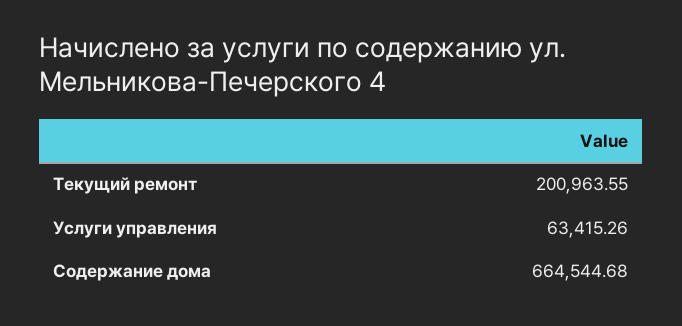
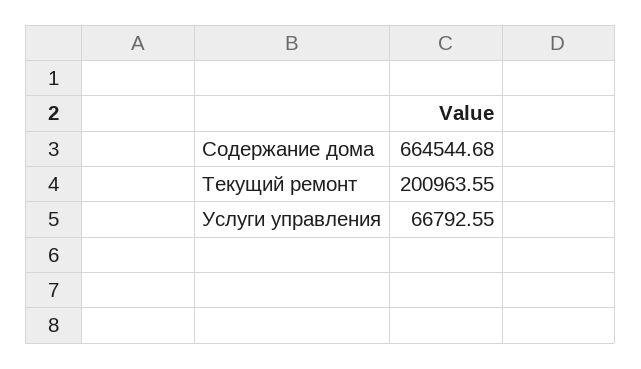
  {
    "Текущий ремонт": 200963.55,
-   "Услуги управления": 63415.26,
+   "Услуги управления": 66792.55,
    "Содержание дома": 664544.68
  }

